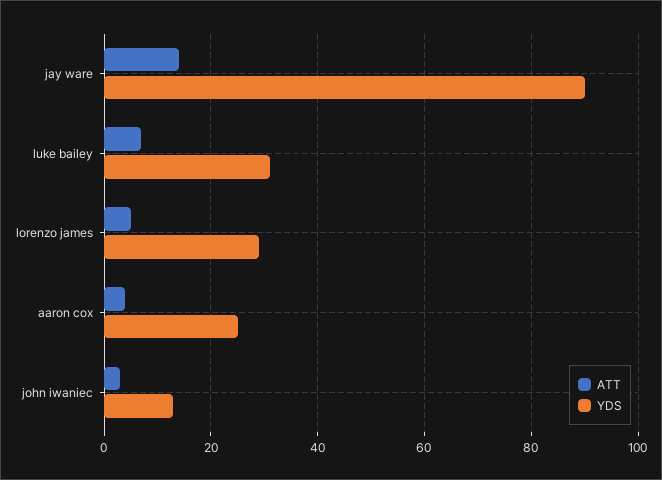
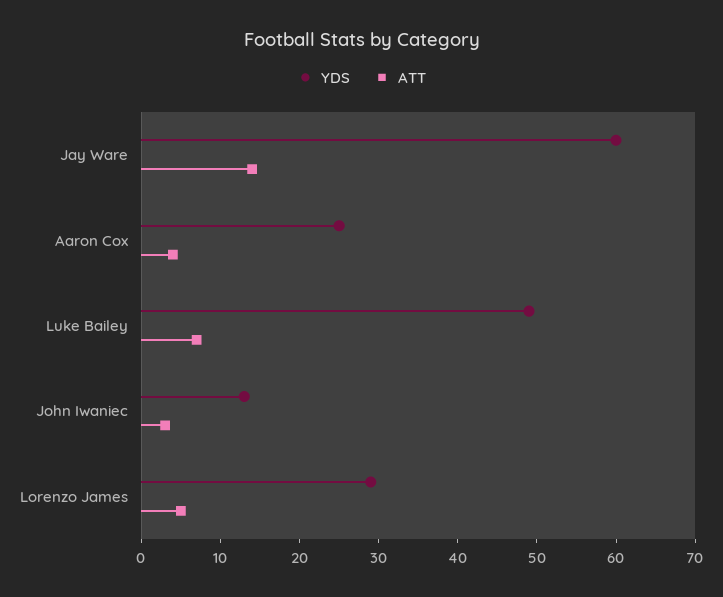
  {
    "ATT": {
      "jay ware": 15,
      "luke bailey": 5,
      "lorenzo james": 5,
      "aaron cox": 5,
      "john iwaniec": 5
    },
    "YDS": {
-     "jay ware": 90,
+     "jay ware": 60,
-     "luke bailey": 30,
+     "luke bailey": 50,
      "lorenzo james": 30,
      "aaron cox": 25,
      "john iwaniec": 15
    }
  }

